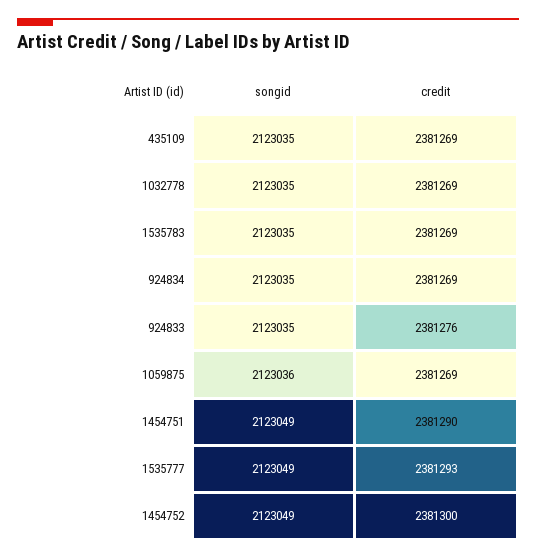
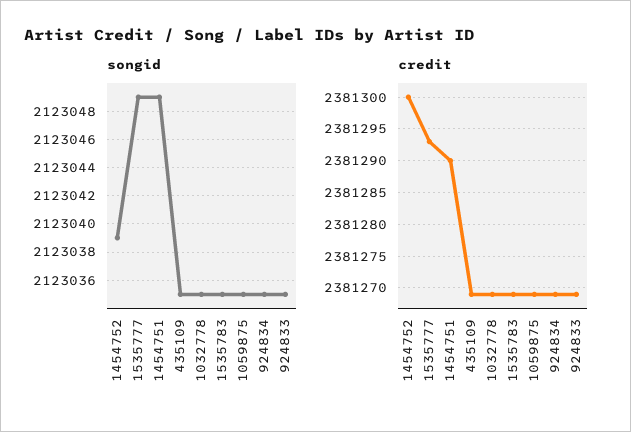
  {
    "songid": {
      "435109": 2123035,
      "1032778": 2123035,
      "1535783": 2123035,
      "924834": 2123035,
      "924833": 2123035,
-     "1059875": 2123036,
+     "1059875": 2123035,
      "1454751": 2123049,
      "1535777": 2123049,
-     "1454752": 2123049
+     "1454752": 2123039
    },
    "credit": {
      "435109": 2381269,
      "1032778": 2381269,
      "1535783": 2381269,
      "924834": 2381269,
-     "924833": 2381276,
+     "924833": 2381269,
      "1059875": 2381269,
      "1454751": 2381290,
      "1535777": 2381293,
      "1454752": 2381300
    }
  }

